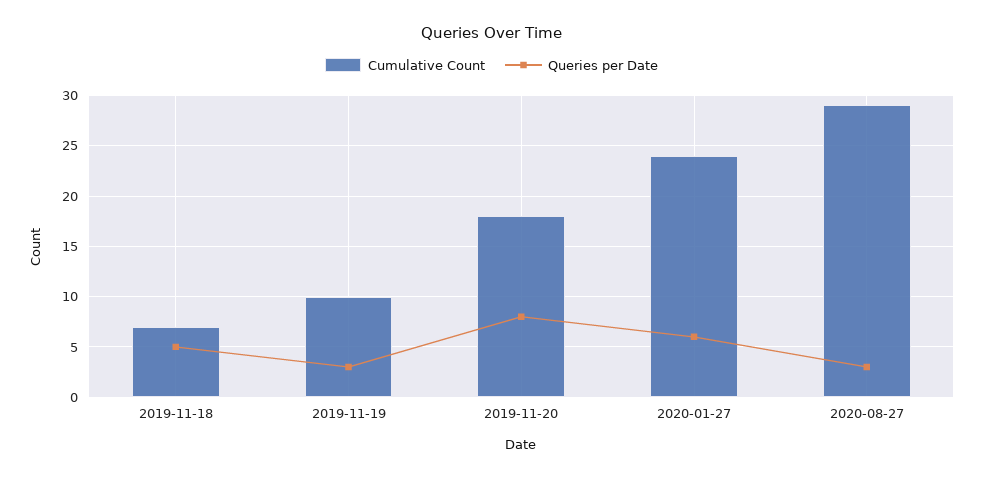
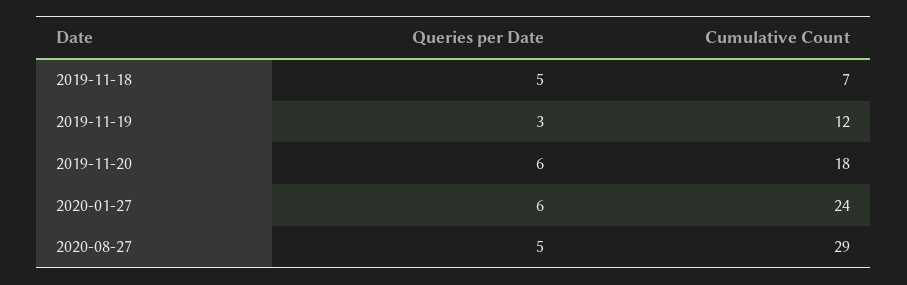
  {
    "Cumulative Count": {
      "2019-11-18": 7,
-     "2019-11-19": 10,
+     "2019-11-19": 12,
      "2019-11-20": 18,
      "2020-01-27": 24,
      "2020-08-27": 29
    },
    "Queries per Date": {
      "2019-11-18": 5,
      "2019-11-19": 3,
-     "2019-11-20": 8,
+     "2019-11-20": 6,
      "2020-01-27": 6,
-     "2020-08-27": 3
+     "2020-08-27": 5
    }
  }

